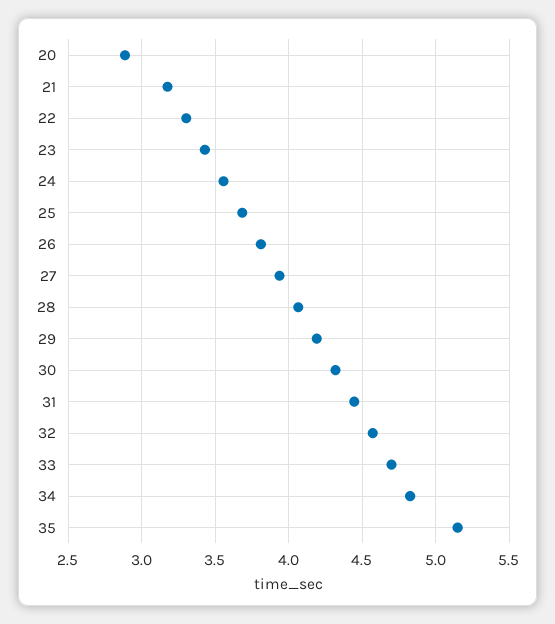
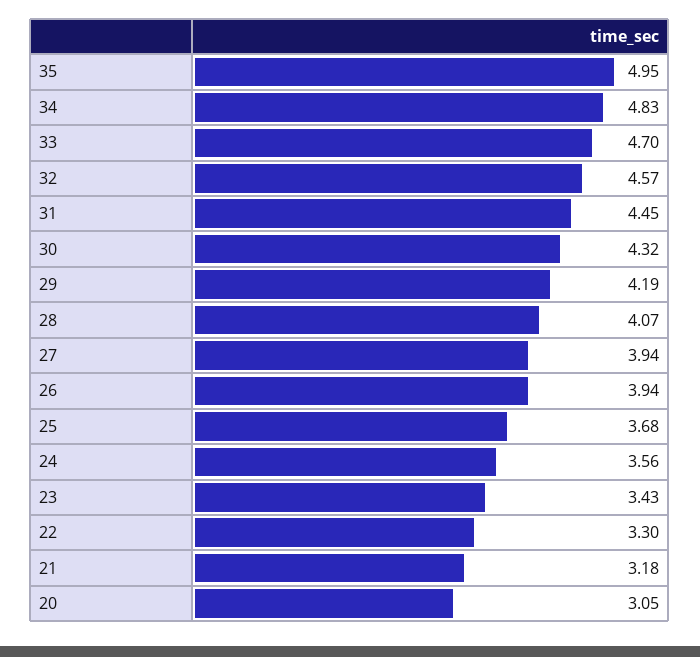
  {
-   "20": 2.9,
+   "20": 3.05,
    "21": 3.18,
    "22": 3.3,
    "23": 3.43,
    "24": 3.56,
    "25": 3.68,
-   "26": 3.8,
+   "26": 3.94,
    "27": 3.94,
    "28": 4.07,
    "29": 4.19,
    "30": 4.32,
    "31": 4.45,
    "32": 4.57,
    "33": 4.7,
    "34": 4.83,
-   "35": 5.15
+   "35": 4.95
  }

